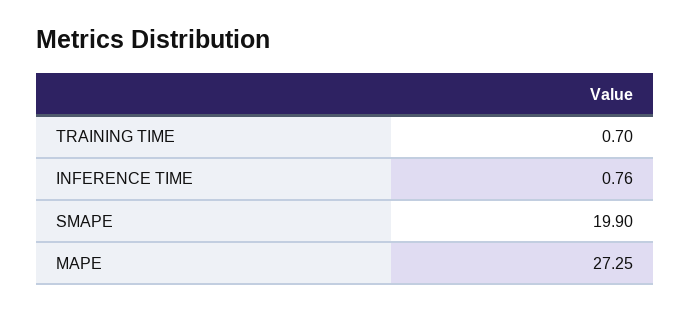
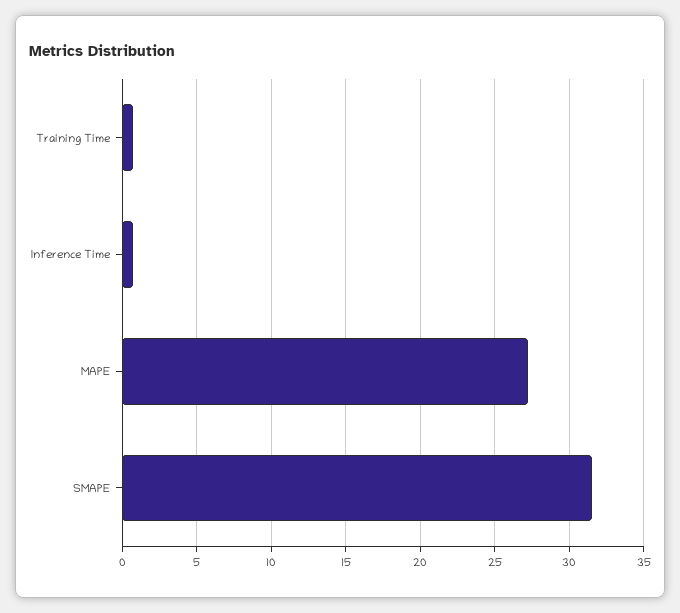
  {
    "TRAINING TIME": 0.7,
    "INFERENCE TIME": 0.76,
-   "SMAPE": 19.9,
+   "SMAPE": 31.5,
    "MAPE": 27.25
  }

